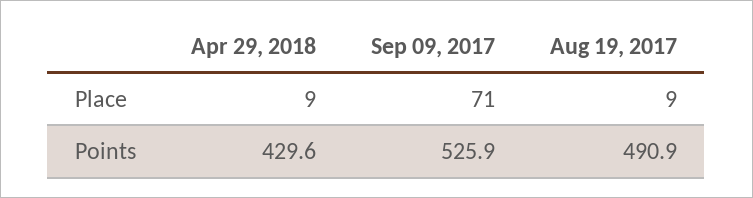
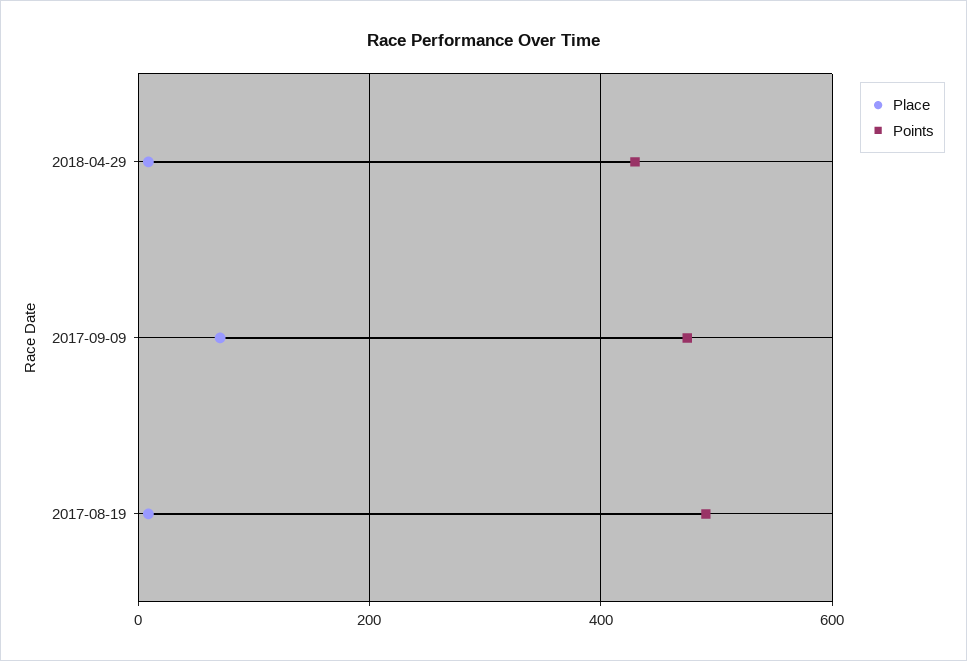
  {
    "Place": {
      "Apr 29, 2018": 9,
      "Sep 09, 2017": 71,
      "Aug 19, 2017": 9
    },
    "Points": {
      "Apr 29, 2018": 429.6,
-     "Sep 09, 2017": 525.9,
+     "Sep 09, 2017": 480,
      "Aug 19, 2017": 490.9
    }
  }

